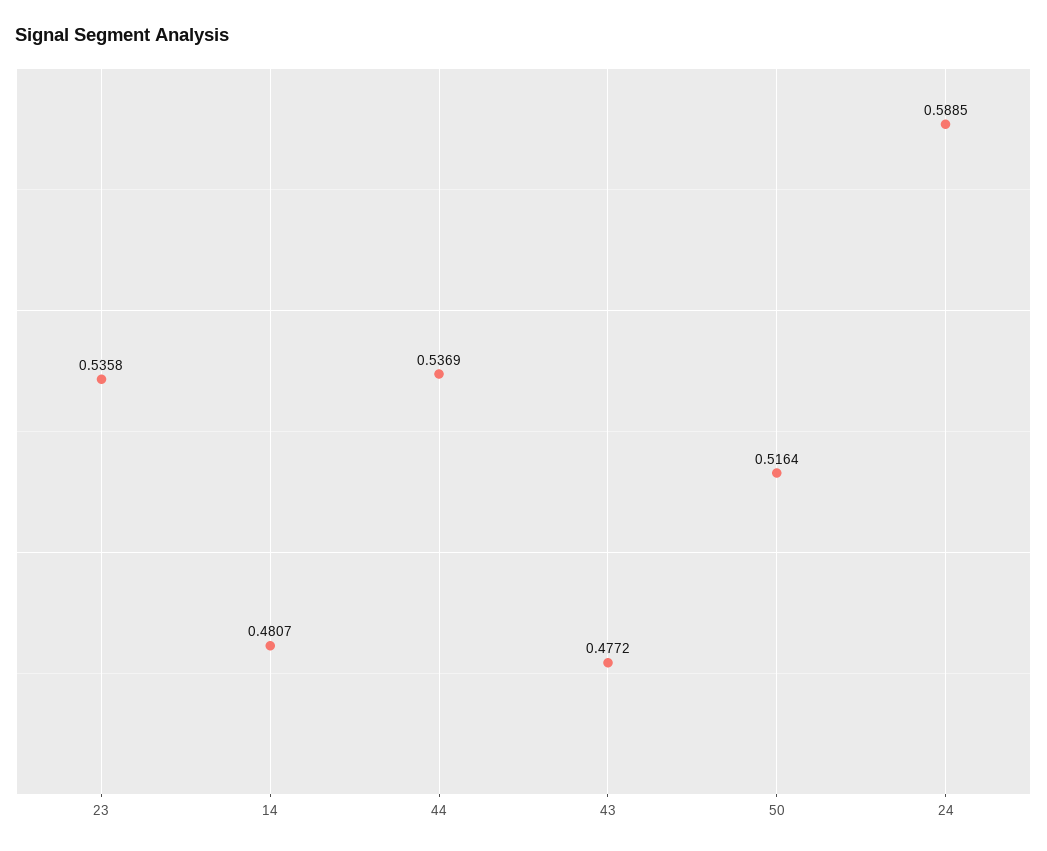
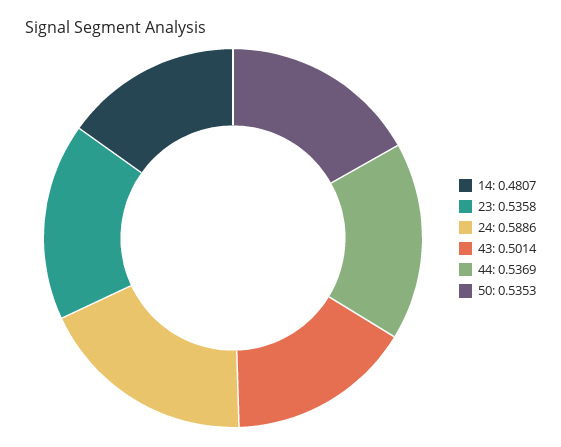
  {
    "23": 0.5358,
    "14": 0.4807,
    "44": 0.5369,
-   "43": 0.4772,
+   "43": 0.5014,
-   "50": 0.5164,
+   "50": 0.5353,
-   "24": 0.5885
+   "24": 0.5886
  }

